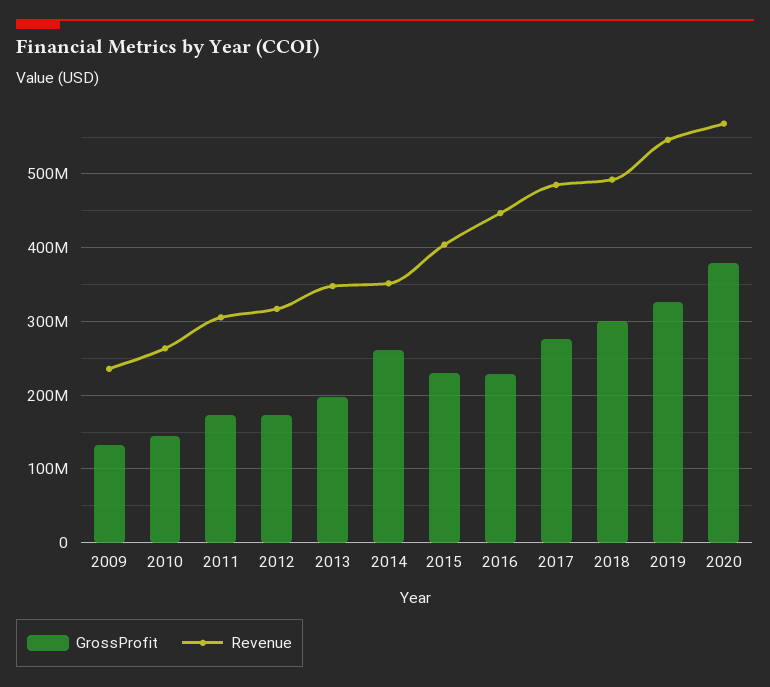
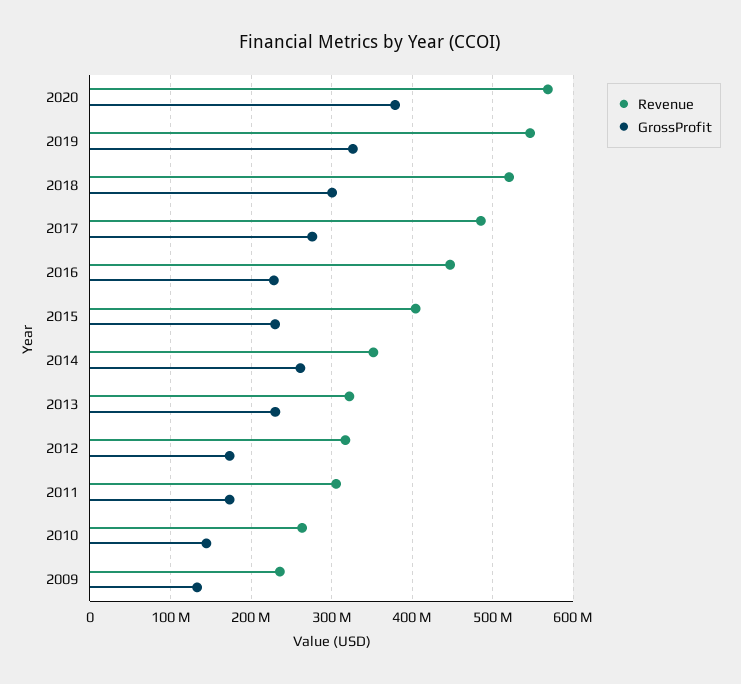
  {
    "GrossProfit": {
      "2009": 130000000,
      "2010": 140000000,
      "2011": 170000000,
      "2012": 170000000,
-     "2013": 200000000,
+     "2013": 230000000,
      "2014": 260000000,
      "2015": 230000000,
      "2016": 230000000,
      "2017": 280000000,
      "2018": 300000000,
      "2019": 330000000,
      "2020": 380000000
    },
    "Revenue": {
      "2009": 240000000,
      "2010": 260000000,
      "2011": 310000000,
      "2012": 320000000,
-     "2013": 350000000,
+     "2013": 320000000,
      "2014": 350000000,
      "2015": 400000000,
      "2016": 450000000,
      "2017": 490000000,
-     "2018": 490000000,
+     "2018": 520000000,
      "2019": 550000000,
      "2020": 570000000
    }
  }

